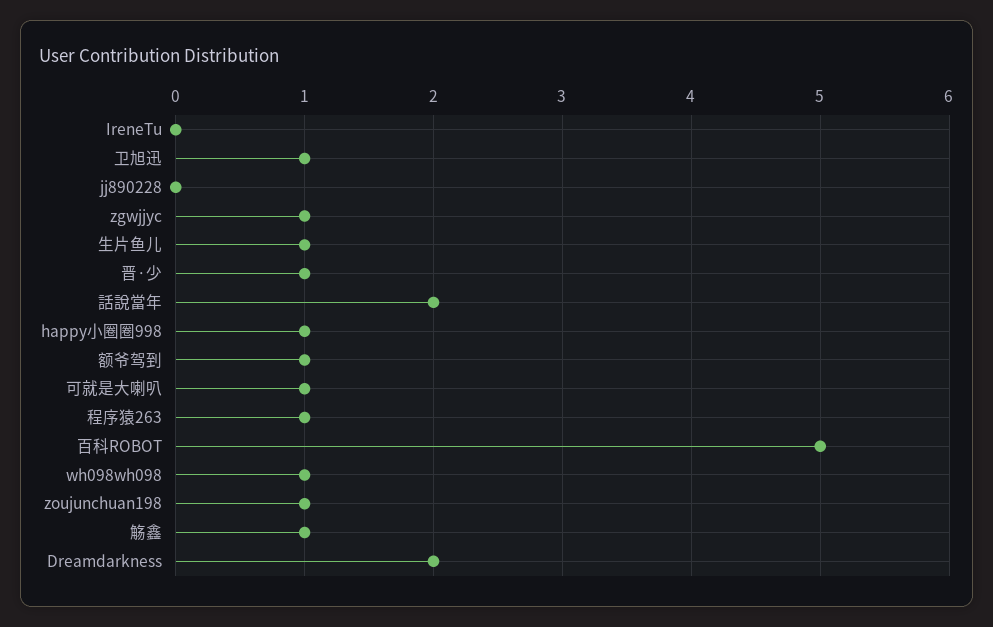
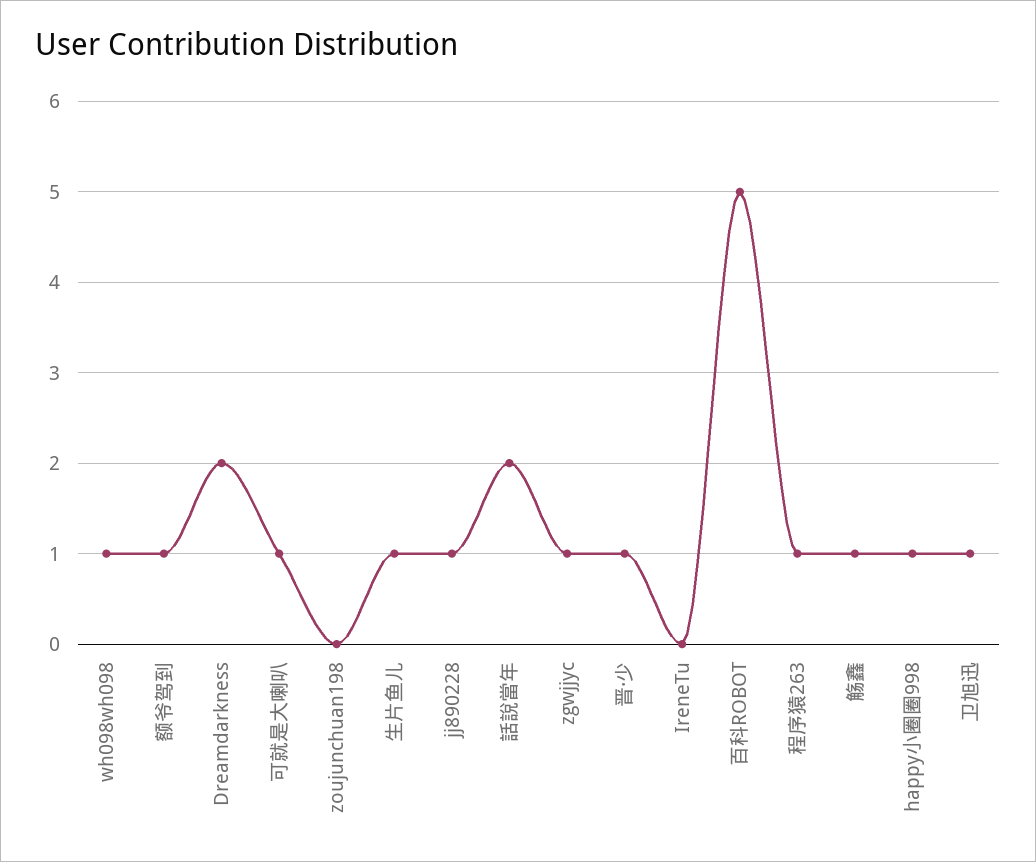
  {
    "IreneTu": 0,
    "卫旭迅": 1,
-   "jj890228": 0,
+   "jj890228": 1,
    "zgwjjyc": 1,
    "生片鱼儿": 1,
    "晋·少": 1,
    "話說當年": 2,
    "happy小圈圈998": 1,
    "额爷驾到": 1,
    "可就是大喇叭": 1,
    "程序猿263": 1,
    "百科ROBOT": 5,
    "wh098wh098": 1,
-   "zoujunchuan198": 1,
+   "zoujunchuan198": 0,
    "觞鑫": 1,
    "Dreamdarkness": 2
  }

